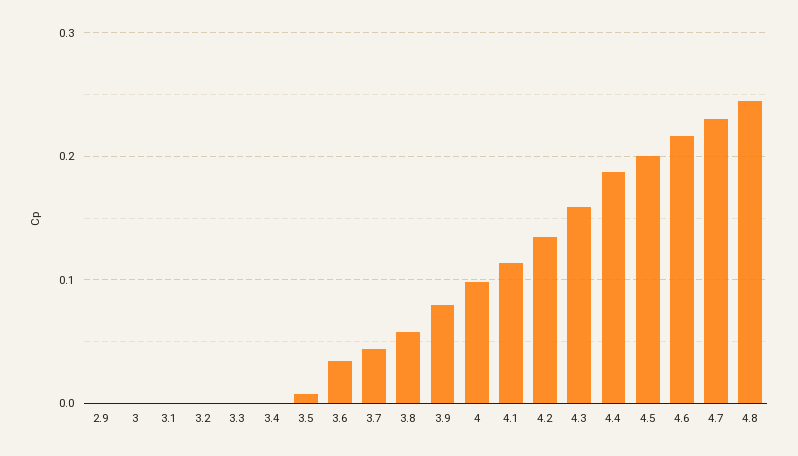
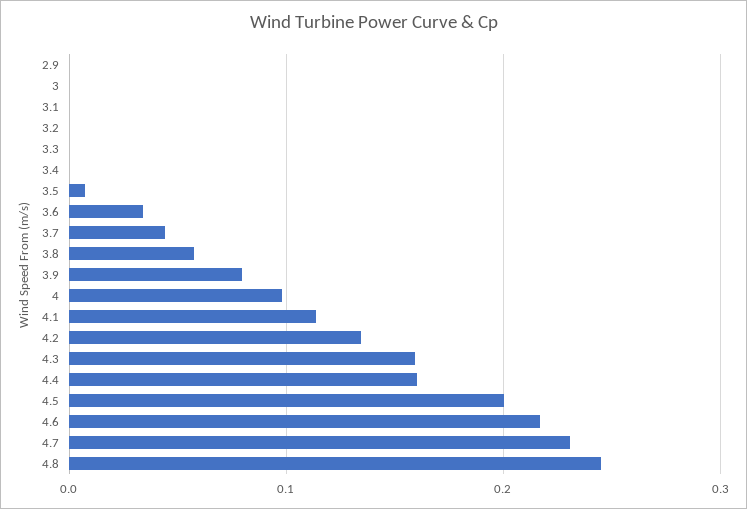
  {
    "2.9": 0,
    "3": 0,
    "3.1": 0,
    "3.2": 0,
    "3.3": 0,
    "3.4": 0,
    "3.5": 0.01,
    "3.6": 0.03,
    "3.7": 0.04,
    "3.8": 0.06,
    "3.9": 0.08,
    "4": 0.1,
    "4.1": 0.11,
    "4.2": 0.13,
    "4.3": 0.16,
-   "4.4": 0.19,
+   "4.4": 0.16,
    "4.5": 0.2,
    "4.6": 0.22,
    "4.7": 0.23,
    "4.8": 0.25
  }

